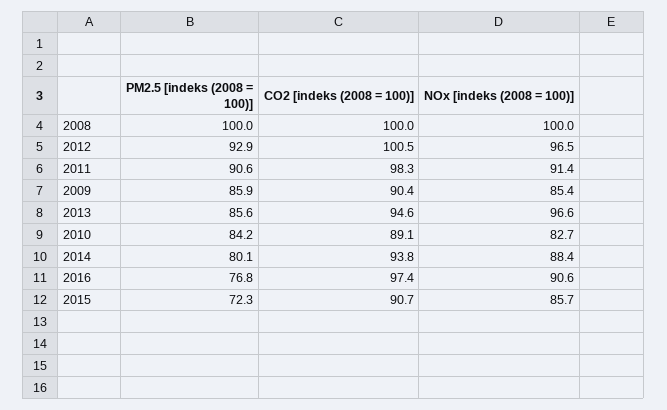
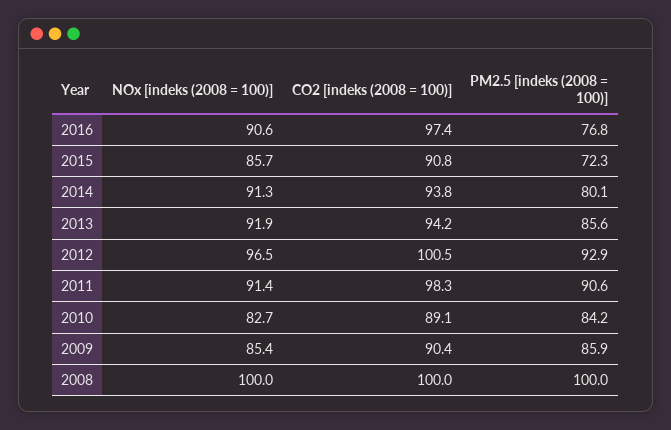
  {
    "PM2.5 [indeks (2008 = 100)]": {
      "2008": 100,
      "2012": 92.9,
      "2011": 90.6,
      "2009": 85.9,
      "2013": 85.6,
      "2010": 84.2,
      "2014": 80.1,
      "2016": 76.8,
      "2015": 72.3
    },
    "CO2 [indeks (2008 = 100)]": {
      "2008": 100,
      "2012": 100.5,
      "2011": 98.3,
      "2009": 90.4,
-     "2013": 94.6,
+     "2013": 94.2,
      "2010": 89.1,
      "2014": 93.8,
      "2016": 97.4,
-     "2015": 90.7
+     "2015": 90.8
    },
    "NOx [indeks (2008 = 100)]": {
      "2008": 100,
      "2012": 96.5,
      "2011": 91.4,
      "2009": 85.4,
-     "2013": 96.6,
+     "2013": 91.9,
      "2010": 82.7,
-     "2014": 88.4,
+     "2014": 91.3,
      "2016": 90.6,
      "2015": 85.7
    }
  }

